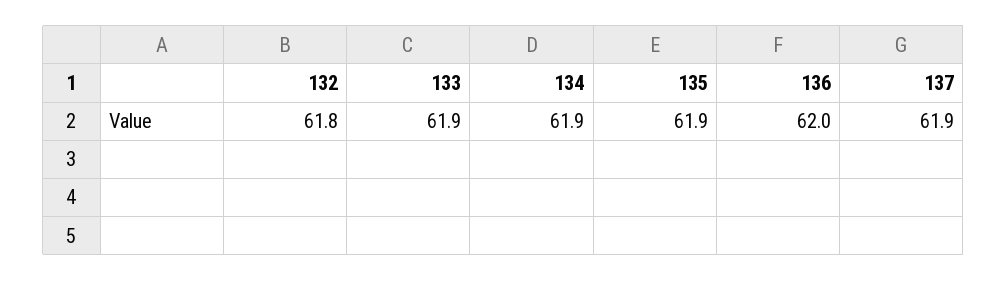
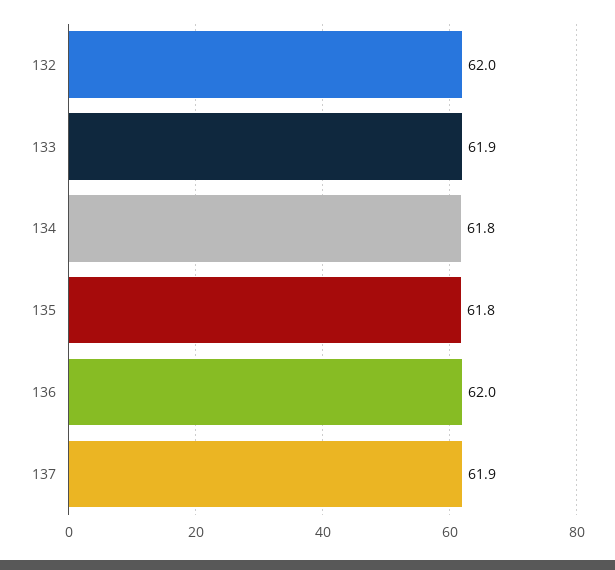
  {
-   "132": 61.8,
+   "132": 62,
    "133": 61.9,
-   "134": 61.9,
+   "134": 61.8,
-   "135": 61.9,
+   "135": 61.8,
    "136": 62,
    "137": 61.9
  }

